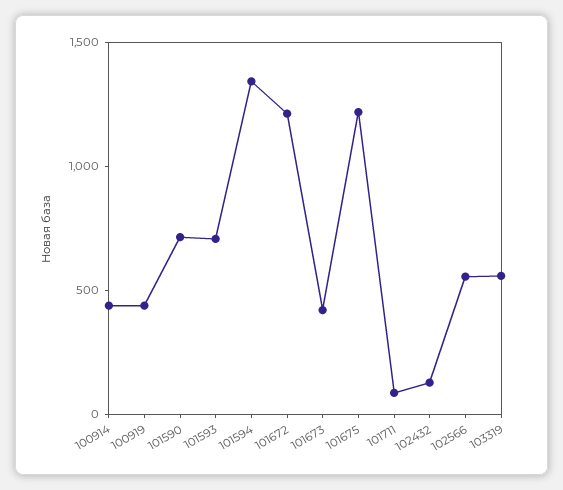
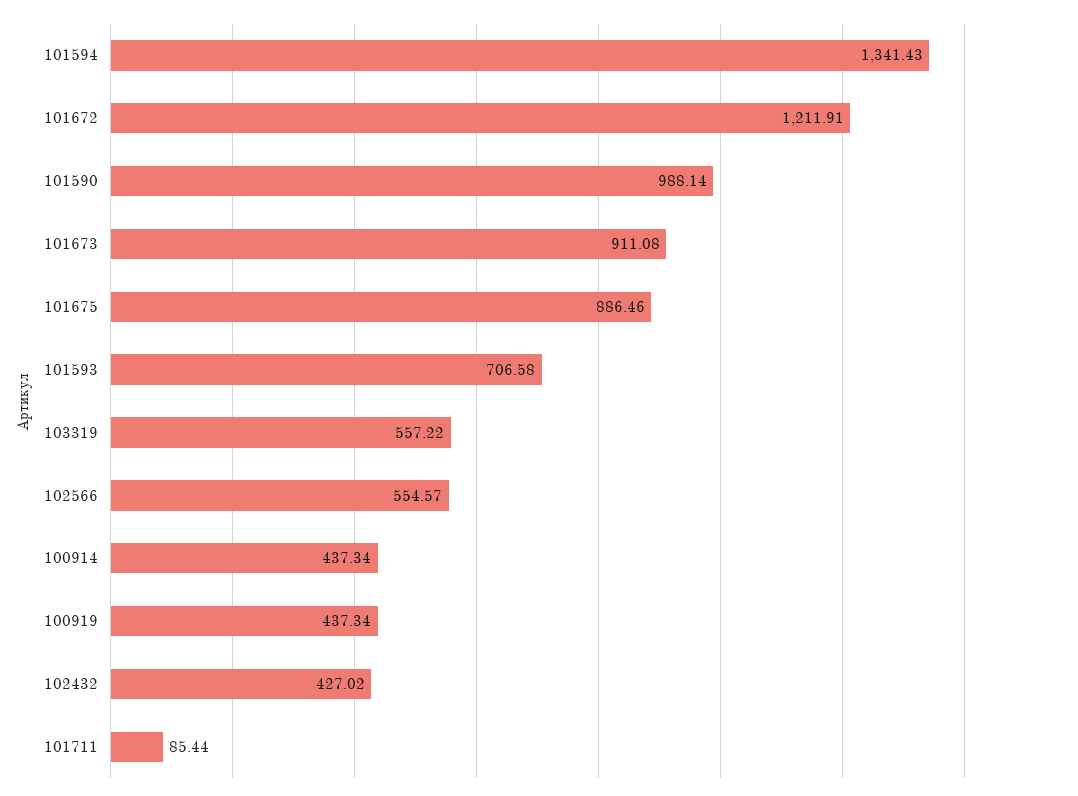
  {
    "100914": 437.34,
    "100919": 437.34,
-   "101590": 700,
+   "101590": 988.14,
    "101593": 706.58,
    "101594": 1341.43,
    "101672": 1211.91,
-   "101673": 400,
+   "101673": 911.08,
-   "101675": 1200,
+   "101675": 886.46,
    "101711": 85.44,
-   "102432": 100,
+   "102432": 427.02,
    "102566": 554.57,
    "103319": 557.22
  }

